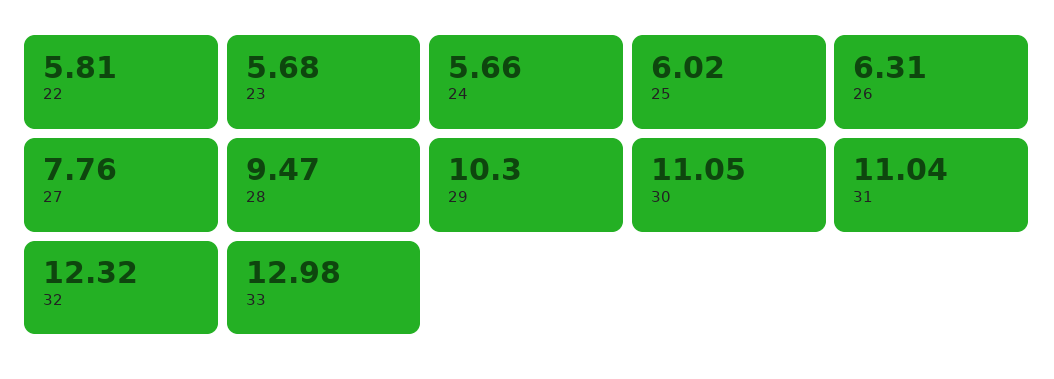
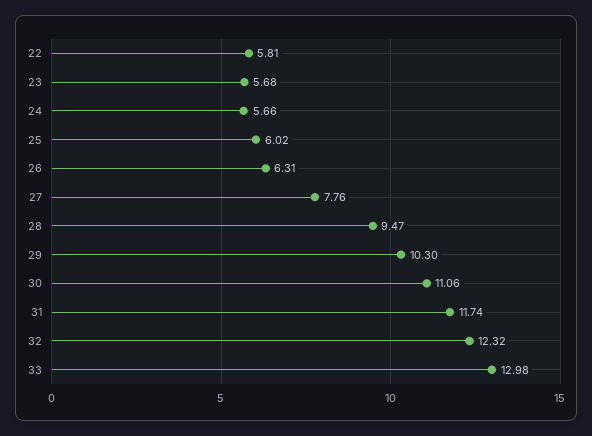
  {
    "22": 5.81,
    "23": 5.68,
    "24": 5.66,
    "25": 6.02,
    "26": 6.31,
    "27": 7.76,
    "28": 9.47,
    "29": 10.3,
-   "30": 11.05,
+   "30": 11.06,
-   "31": 11.04,
+   "31": 11.74,
    "32": 12.32,
    "33": 12.98
  }

